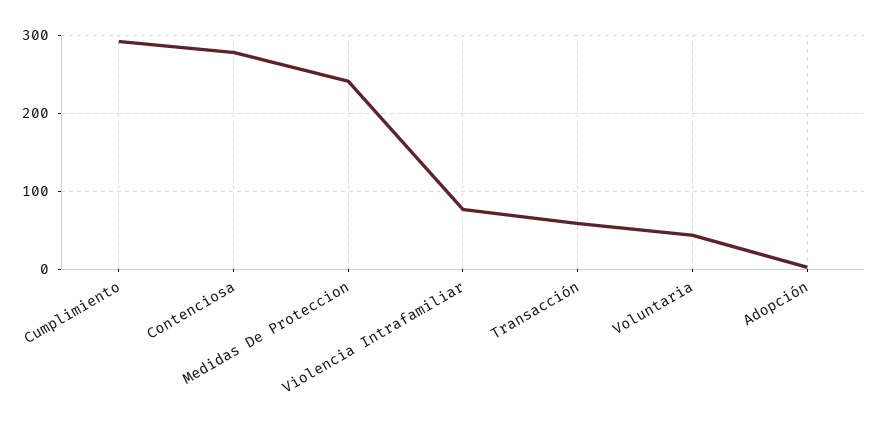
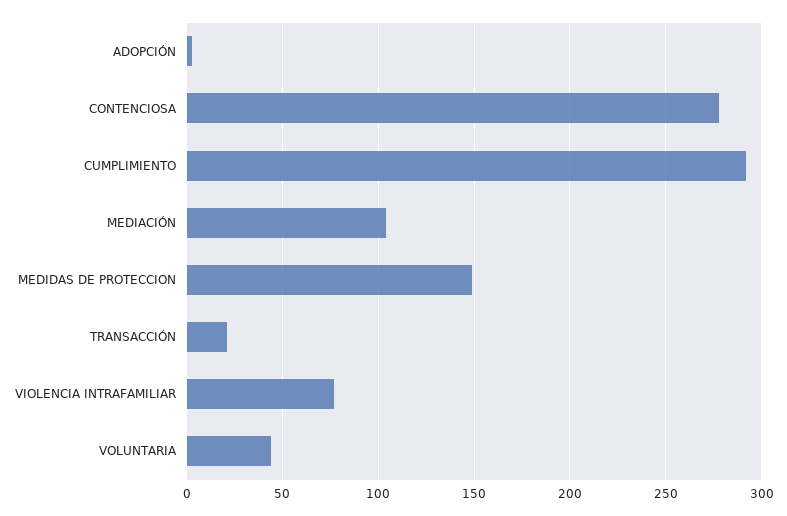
  {
    "Cumplimiento": 290,
    "Contenciosa": 280,
-   "Medidas De Proteccion": 240,
+   "Medidas De Proteccion": 150,
    "Violencia Intrafamiliar": 75,
-   "Transacción": 60,
+   "Transacción": 20,
    "Voluntaria": 45,
-   "Adopción": 5
+   "Adopción": 5,
+   "MEDIACIÓN": 105
  }

